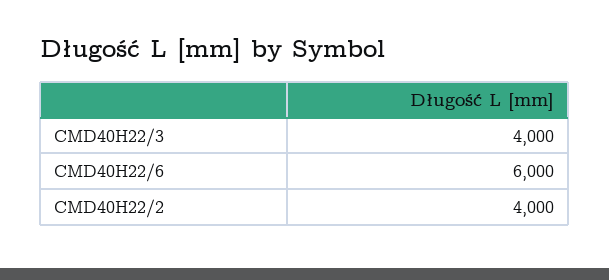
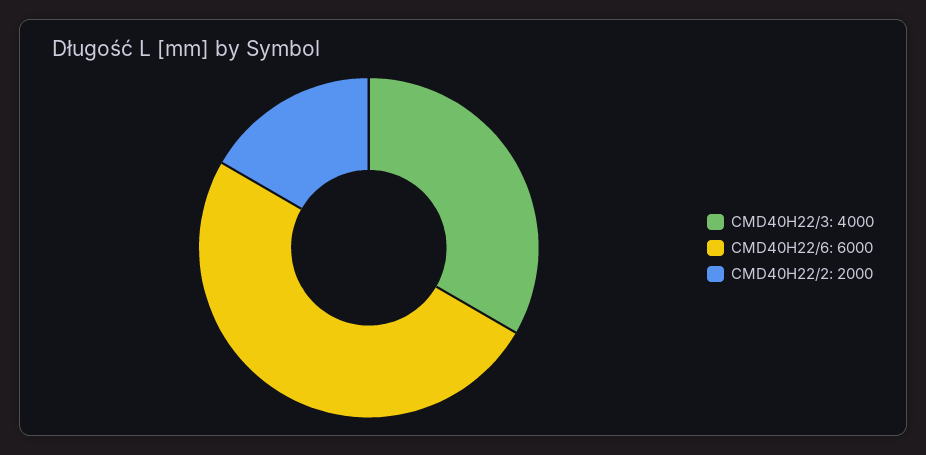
  {
    "CMD40H22/3": 4000,
    "CMD40H22/6": 6000,
-   "CMD40H22/2": 4000
+   "CMD40H22/2": 2000
  }

